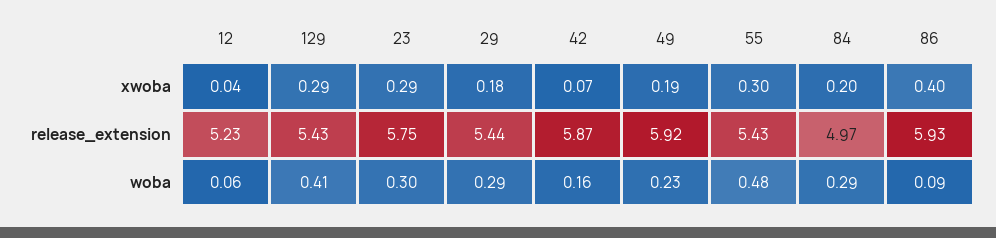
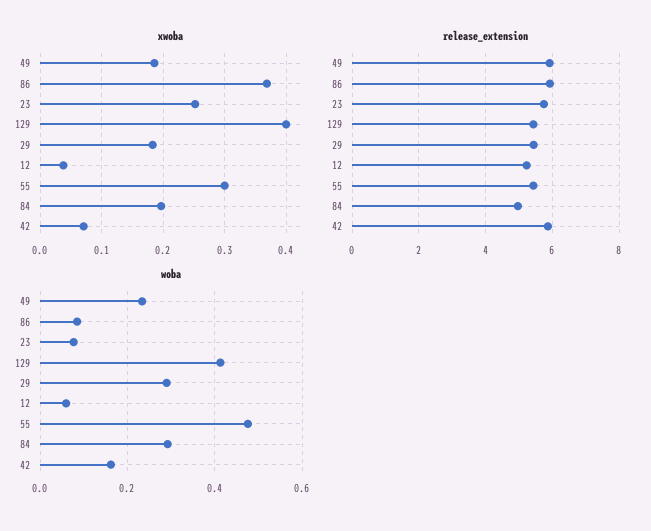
  {
    "xwoba": {
      "12": 0.04,
-     "129": 0.29,
+     "129": 0.4,
-     "23": 0.29,
+     "23": 0.25,
      "29": 0.18,
      "42": 0.07,
      "49": 0.19,
      "55": 0.3,
      "84": 0.2,
-     "86": 0.4
+     "86": 0.37
    },
    "release_extension": {
      "12": 5.23,
      "129": 5.43,
      "23": 5.75,
      "29": 5.44,
      "42": 5.87,
      "49": 5.92,
      "55": 5.43,
      "84": 4.97,
      "86": 5.93
    },
    "woba": {
      "12": 0.06,
      "129": 0.41,
-     "23": 0.3,
+     "23": 0.08,
      "29": 0.29,
      "42": 0.16,
      "49": 0.23,
      "55": 0.48,
      "84": 0.29,
      "86": 0.09
    }
  }

